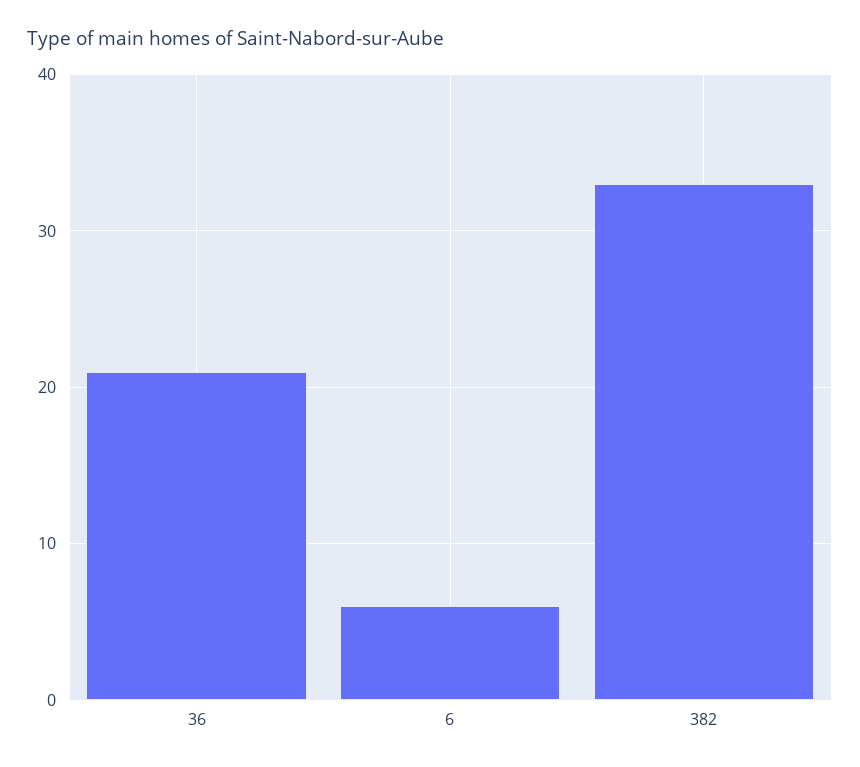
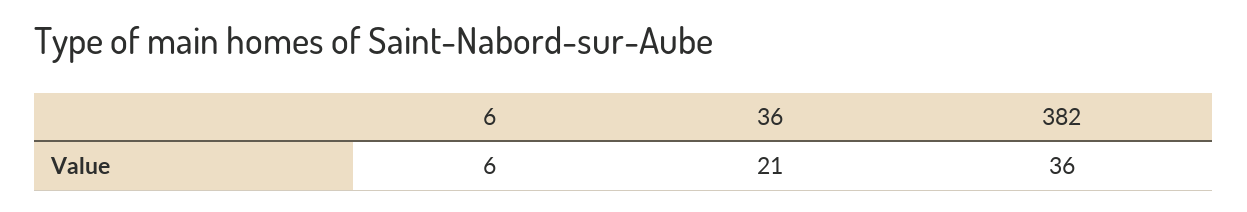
  {
    "36": 21,
    "6": 6,
-   "382": 33
+   "382": 36
  }

